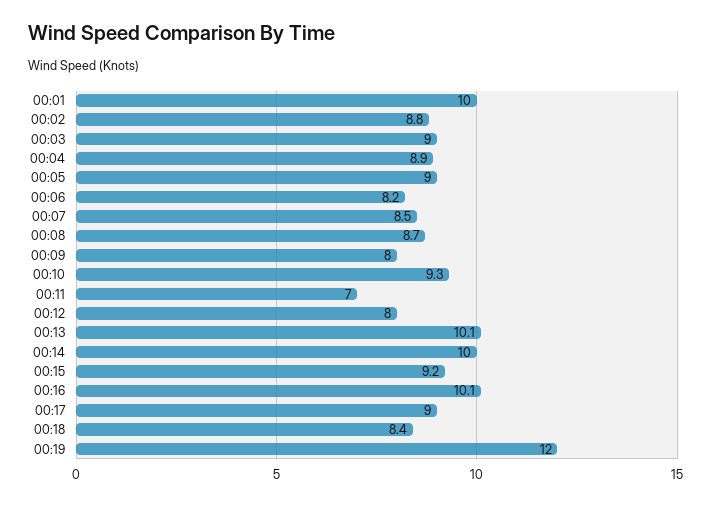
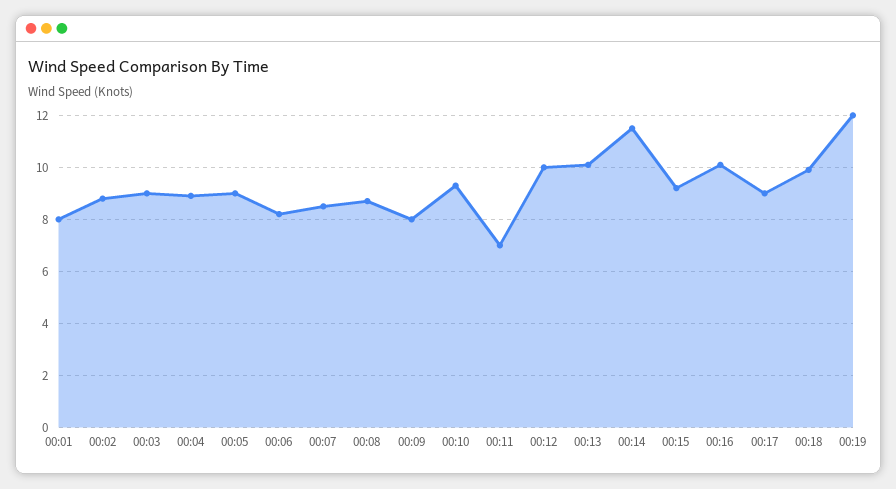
  {
-   "00:01": 10,
+   "00:01": 8,
    "00:02": 8.8,
    "00:03": 9,
    "00:04": 8.9,
    "00:05": 9,
    "00:06": 8.2,
    "00:07": 8.5,
    "00:08": 8.7,
    "00:09": 8,
    "00:10": 9.3,
    "00:11": 7,
-   "00:12": 8,
+   "00:12": 10,
    "00:13": 10.1,
-   "00:14": 10,
+   "00:14": 11.5,
    "00:15": 9.2,
    "00:16": 10.1,
    "00:17": 9,
-   "00:18": 8.4,
+   "00:18": 10,
    "00:19": 12
  }

